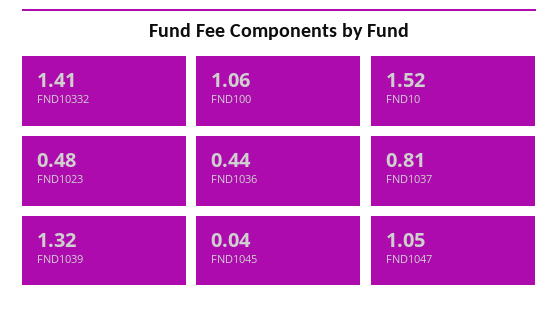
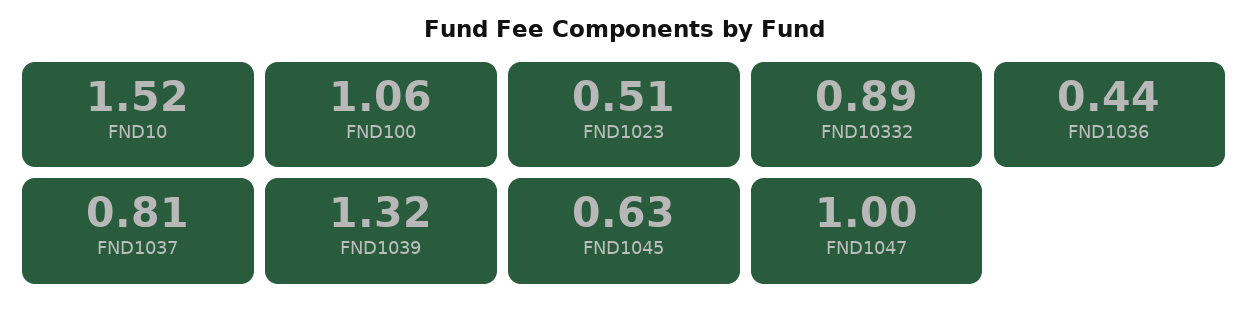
  {
-   "FND10332": 1.41,
+   "FND10332": 0.89,
    "FND100": 1.06,
    "FND10": 1.52,
-   "FND1023": 0.48,
+   "FND1023": 0.51,
    "FND1036": 0.44,
    "FND1037": 0.81,
    "FND1039": 1.32,
-   "FND1045": 0.04,
+   "FND1045": 0.63,
-   "FND1047": 1.05
+   "FND1047": 1
  }

